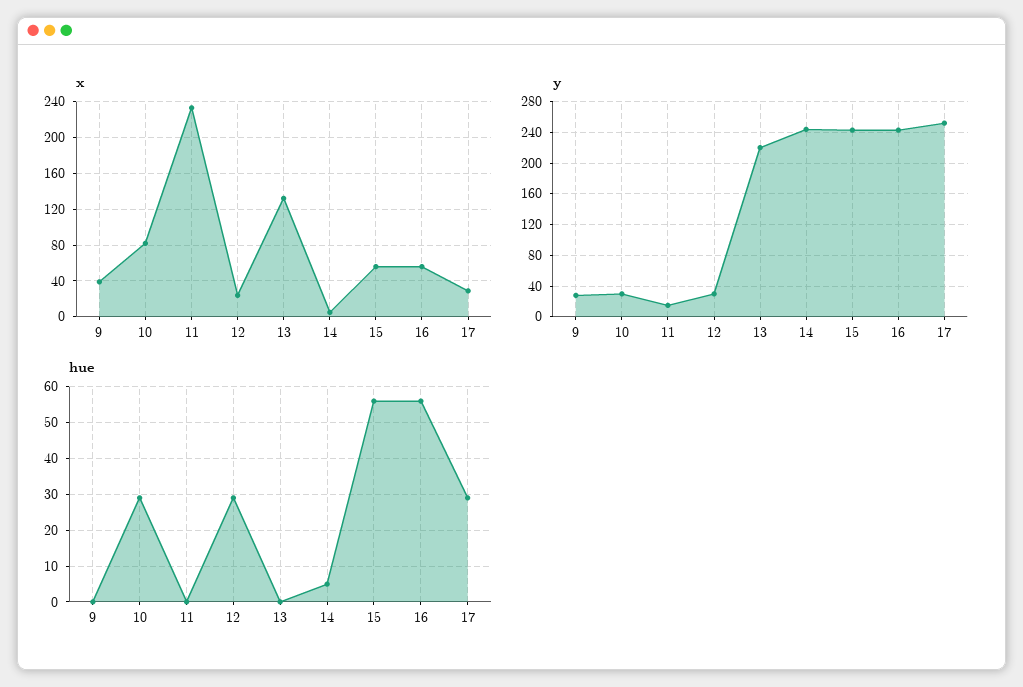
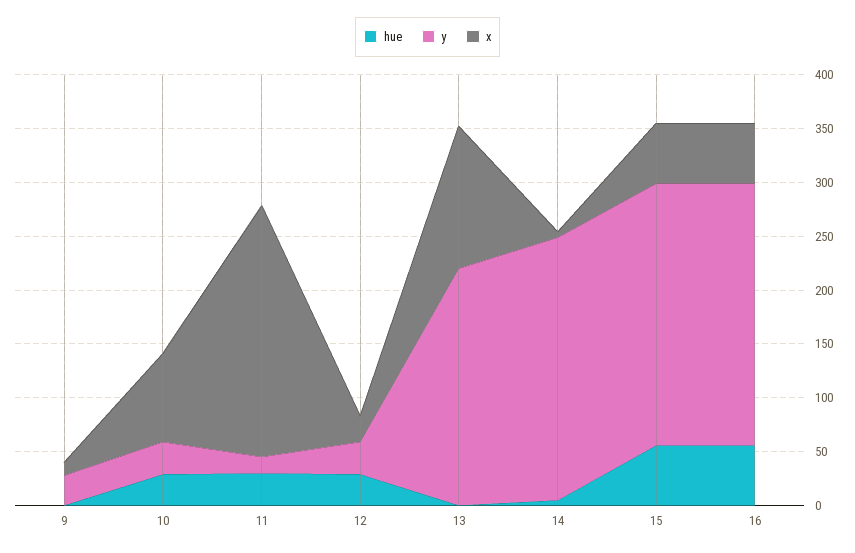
  {
    "x": {
-     "9": 40,
+     "9": 10,
      "10": 80,
      "11": 230,
      "12": 20,
      "13": 130,
      "14": 10,
      "15": 60,
-     "16": 60,
+     "16": 60
-     "17": 30
    },
    "y": {
      "9": 30,
      "10": 30,
      "11": 20,
      "12": 30,
      "13": 220,
      "14": 240,
      "15": 240,
-     "16": 240,
+     "16": 240
-     "17": 250
    },
    "hue": {
      "9": 0,
      "10": 30,
-     "11": 0,
+     "11": 30,
      "12": 30,
      "13": 0,
      "14": 5,
      "15": 55,
-     "16": 55,
+     "16": 55
-     "17": 30
    }
  }

